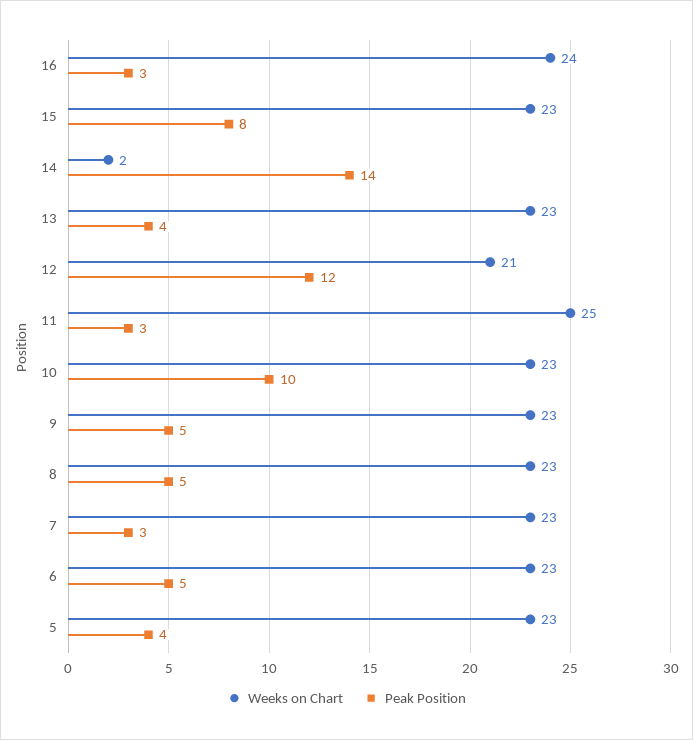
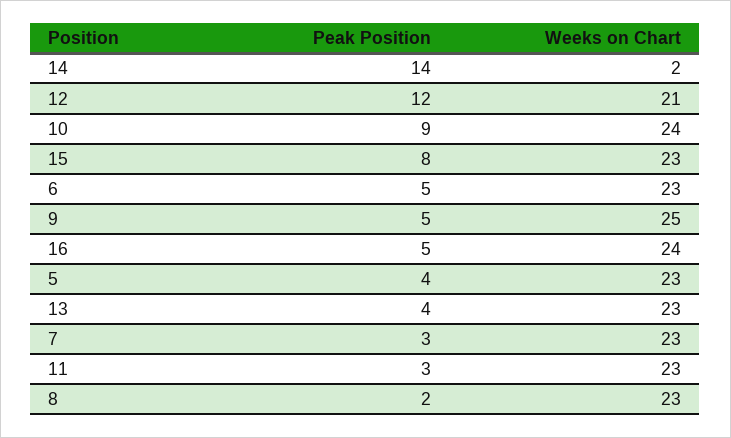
  {
    "Weeks on Chart": {
      "16": 24,
      "15": 23,
      "14": 2,
      "13": 23,
      "12": 21,
-     "11": 25,
+     "11": 23,
-     "10": 23,
+     "10": 24,
-     "9": 23,
+     "9": 25,
      "8": 23,
      "7": 23,
      "6": 23,
      "5": 23
    },
    "Peak Position": {
-     "16": 3,
+     "16": 5,
      "15": 8,
      "14": 14,
      "13": 4,
      "12": 12,
      "11": 3,
-     "10": 10,
+     "10": 9,
      "9": 5,
-     "8": 5,
+     "8": 2,
      "7": 3,
      "6": 5,
      "5": 4
    }
  }

